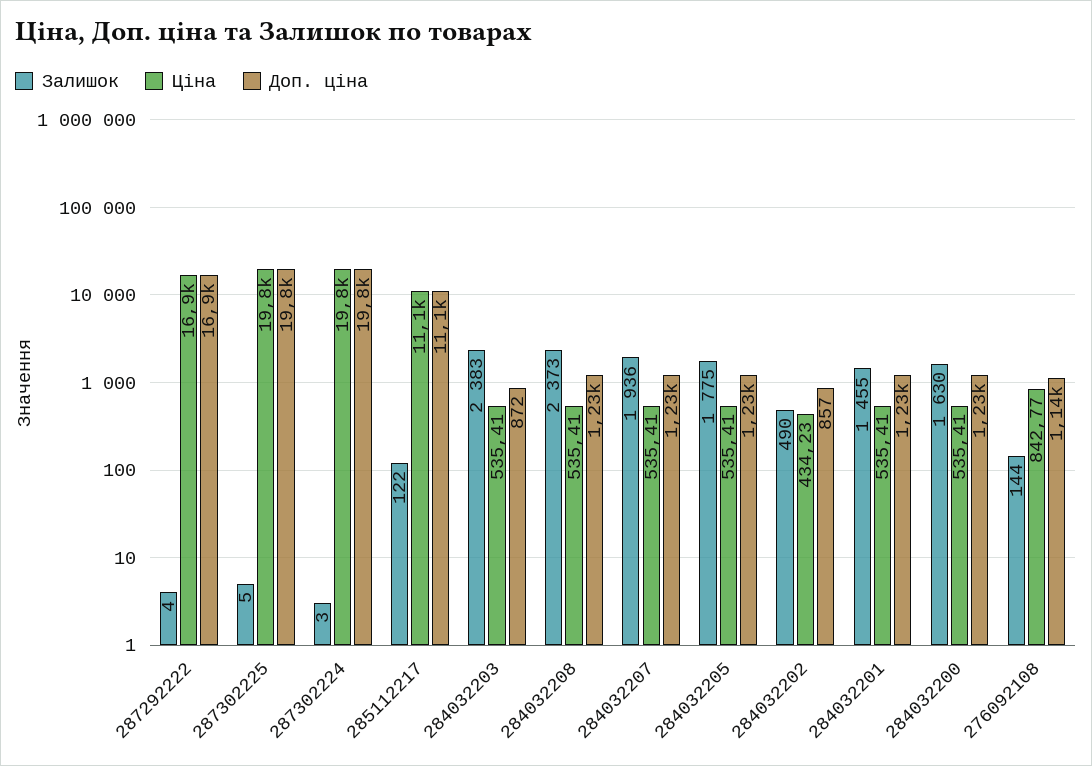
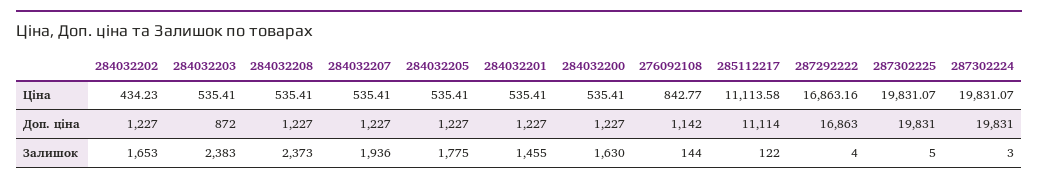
  {
    "Залишок": {
      "287292222": 4,
      "287302225": 5,
      "287302224": 3,
      "285112217": 122,
      "284032203": 2383,
      "284032208": 2373,
      "284032207": 1936,
      "284032205": 1775,
-     "284032202": 490,
+     "284032202": 1653,
      "284032201": 1455,
      "284032200": 1630,
      "276092108": 144
    },
    "Ціна": {
      "287292222": 16863.16,
      "287302225": 19831.07,
      "287302224": 19831.07,
      "285112217": 11113.58,
      "284032203": 535.41,
      "284032208": 535.41,
      "284032207": 535.41,
      "284032205": 535.41,
      "284032202": 434.23,
      "284032201": 535.41,
      "284032200": 535.41,
      "276092108": 842.77
    },
    "Доп. ціна": {
      "287292222": 16863,
      "287302225": 19831,
      "287302224": 19831,
      "285112217": 11114,
      "284032203": 872,
      "284032208": 1227,
      "284032207": 1227,
      "284032205": 1227,
-     "284032202": 857,
+     "284032202": 1227,
      "284032201": 1227,
      "284032200": 1227,
      "276092108": 1142
    }
  }

